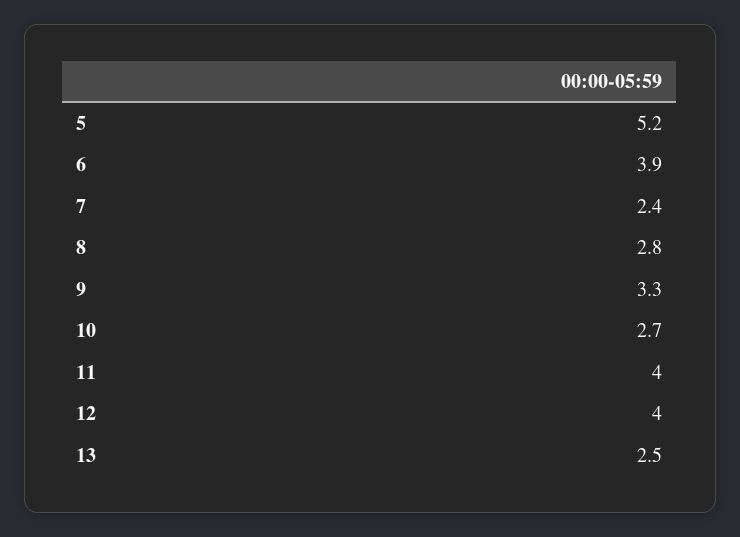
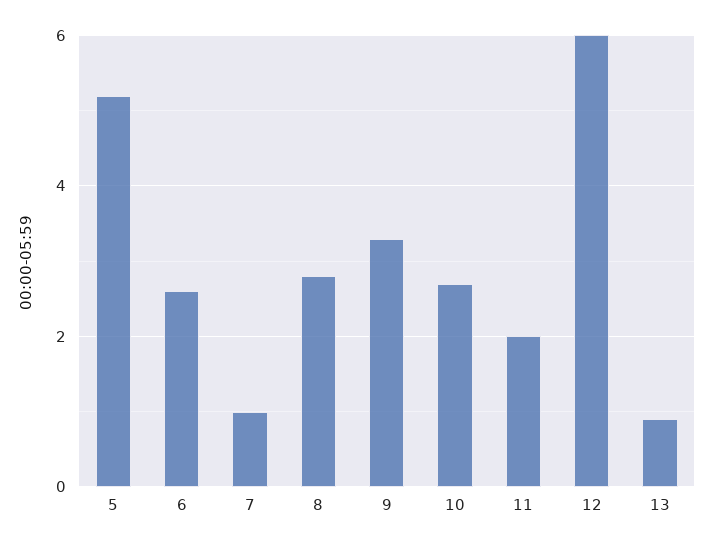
  {
    "5": 5.2,
-   "6": 3.9,
+   "6": 2.5,
-   "7": 2.4,
+   "7": 1,
    "8": 2.8,
    "9": 3.3,
    "10": 2.7,
-   "11": 4,
+   "11": 2,
-   "12": 4,
+   "12": 6,
-   "13": 2.5
+   "13": 1
  }

